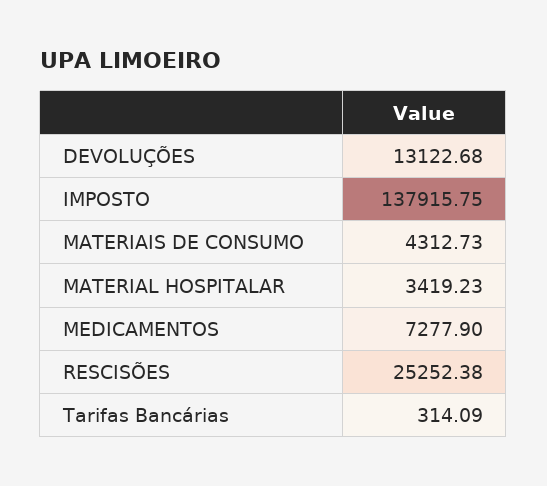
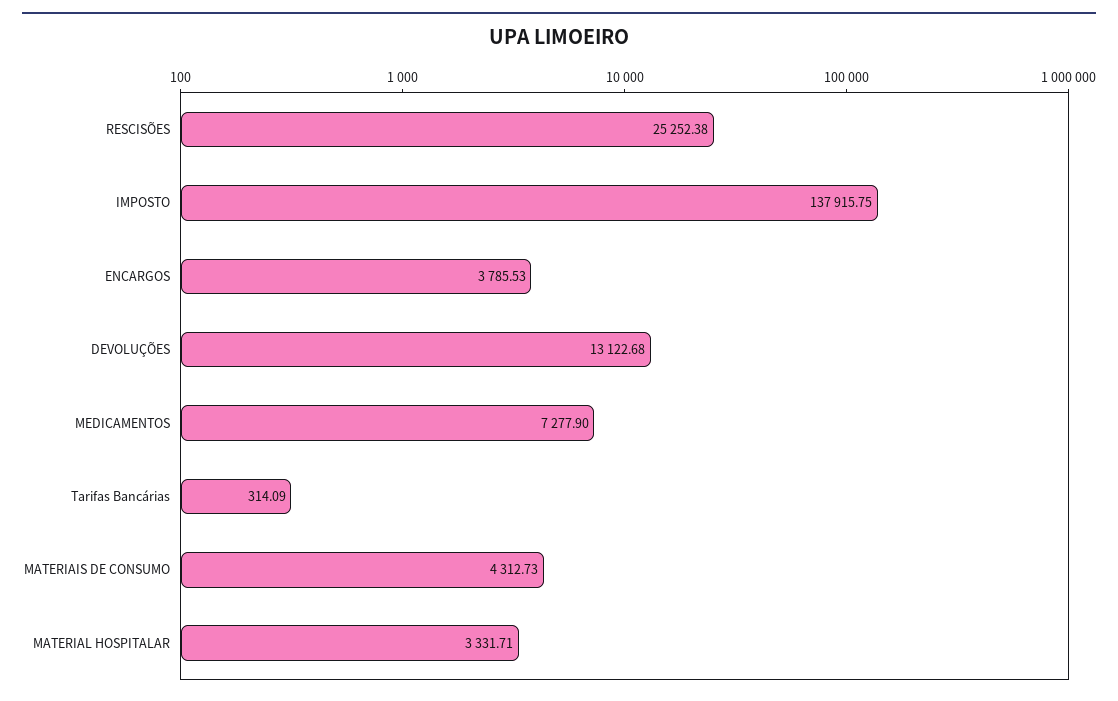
  {
    "DEVOLUÇÕES": 13122.68,
    "IMPOSTO": 137915.75,
    "MATERIAIS DE CONSUMO": 4312.73,
-   "MATERIAL HOSPITALAR": 3419.23,
+   "MATERIAL HOSPITALAR": 3331.71,
    "MEDICAMENTOS": 7277.9,
    "RESCISÕES": 25252.38,
-   "Tarifas Bancárias": 314.09
+   "Tarifas Bancárias": 314.09,
+   "ENCARGOS": 3785.53
  }

